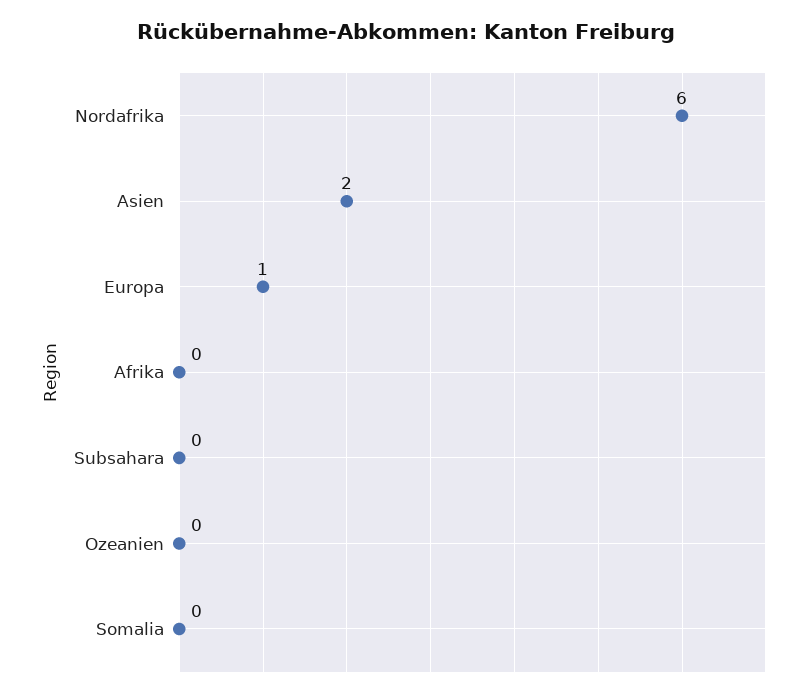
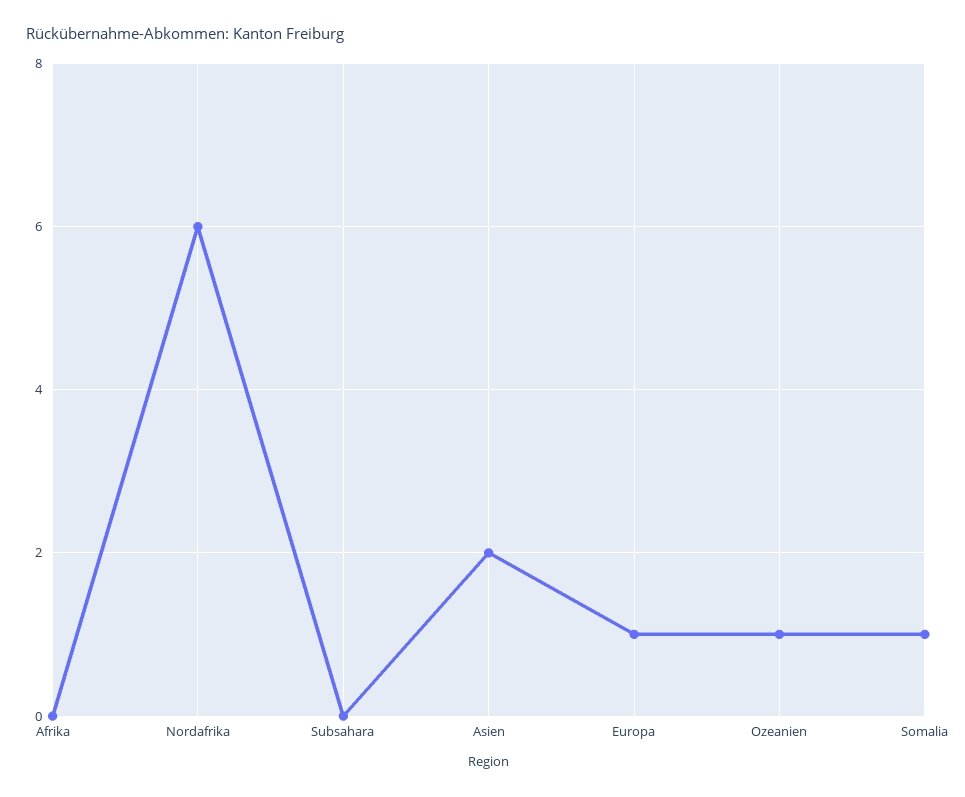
  {
    "Nordafrika": 6,
    "Asien": 2,
    "Europa": 1,
    "Afrika": 0,
    "Subsahara": 0,
-   "Ozeanien": 0,
+   "Ozeanien": 1,
-   "Somalia": 0
+   "Somalia": 1
  }

